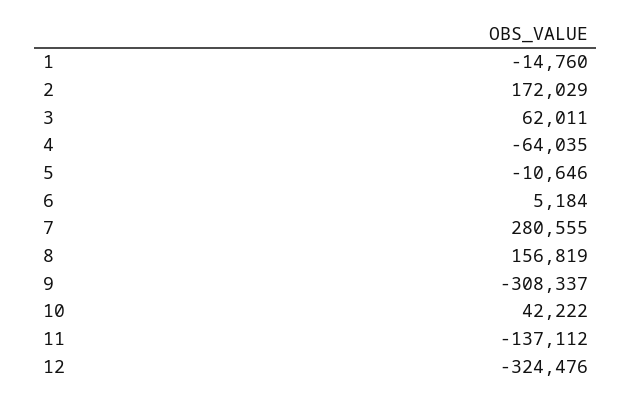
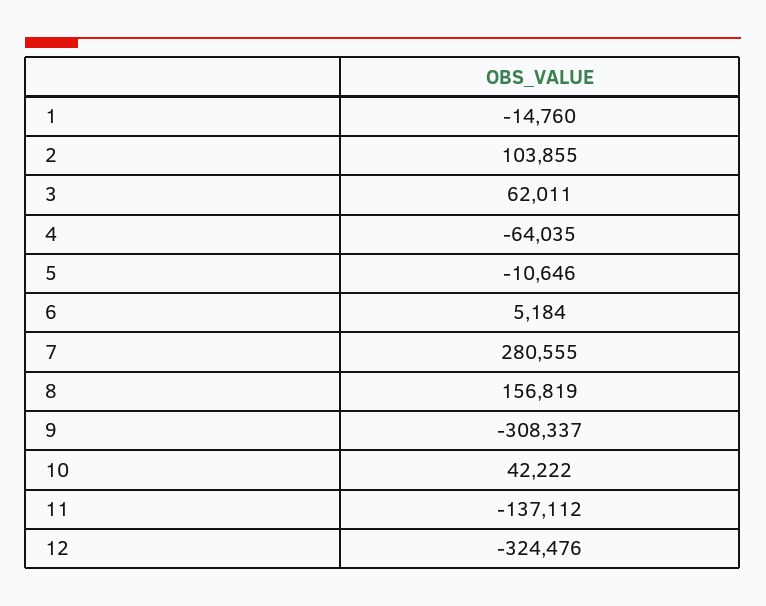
  {
    "1": -14760,
-   "2": 172029,
+   "2": 103855,
    "3": 62011,
    "4": -64035,
    "5": -10646,
    "6": 5184,
    "7": 280555,
    "8": 156819,
    "9": -308337,
    "10": 42222,
    "11": -137112,
    "12": -324476
  }

